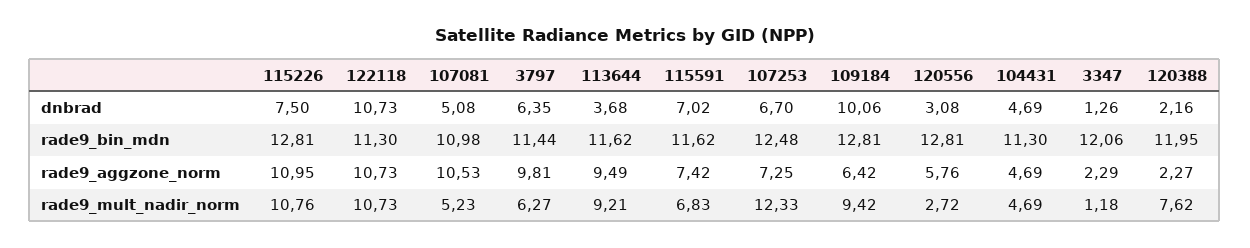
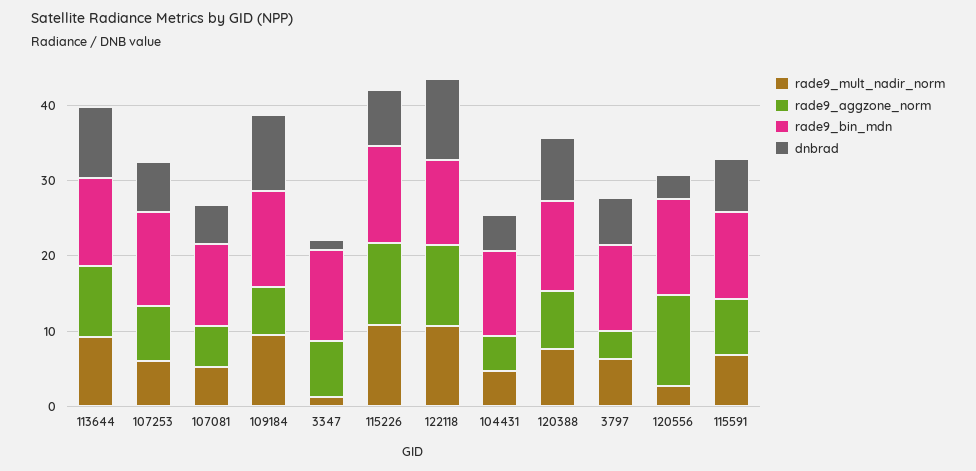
  {
    "dnbrad": {
      "115226": 7.5,
      "122118": 10.73,
      "107081": 5.08,
      "3797": 6.35,
-     "113644": 3.68,
+     "113644": 10,
      "115591": 7.02,
      "107253": 6.7,
      "109184": 10.06,
      "120556": 3.08,
      "104431": 4.69,
      "3347": 1.26,
-     "120388": 2.16
+     "120388": 8
    },
    "rade9_bin_mdn": {
      "115226": 12.81,
      "122118": 11.3,
      "107081": 10.98,
      "3797": 11.44,
      "113644": 11.62,
      "115591": 11.62,
      "107253": 12.48,
      "109184": 12.81,
      "120556": 12.81,
      "104431": 11.3,
      "3347": 12.06,
      "120388": 11.95
    },
    "rade9_aggzone_norm": {
      "115226": 10.95,
      "122118": 10.73,
-     "107081": 10.53,
+     "107081": 6,
-     "3797": 9.81,
+     "3797": 4,
      "113644": 9.49,
      "115591": 7.42,
      "107253": 7.25,
      "109184": 6.42,
-     "120556": 5.76,
+     "120556": 12,
      "104431": 4.69,
-     "3347": 2.29,
+     "3347": 8,
-     "120388": 2.27
+     "120388": 8
    },
    "rade9_mult_nadir_norm": {
      "115226": 10.76,
      "122118": 10.73,
      "107081": 5.23,
      "3797": 6.27,
      "113644": 9.21,
      "115591": 6.83,
-     "107253": 12.33,
+     "107253": 6,
      "109184": 9.42,
      "120556": 2.72,
      "104431": 4.69,
      "3347": 1.18,
      "120388": 7.62
    }
  }

